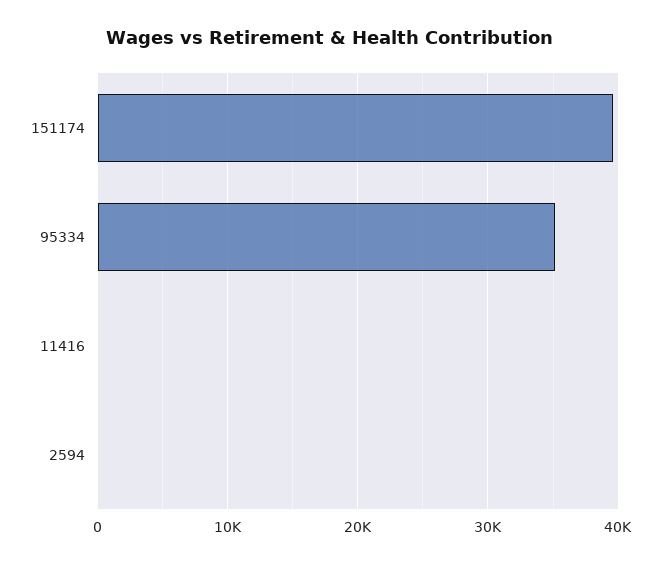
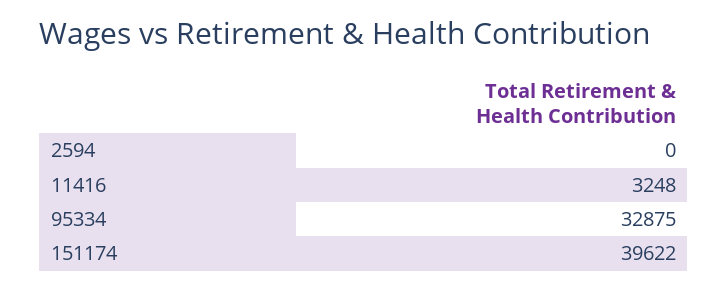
  {
    "151174": 39622,
-   "95334": 35000,
+   "95334": 32875,
-   "11416": 0,
+   "11416": 3248,
    "2594": 0
  }

